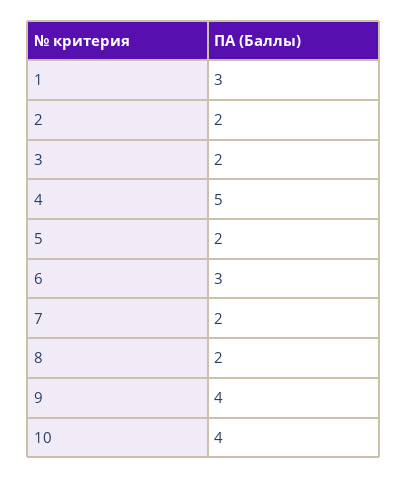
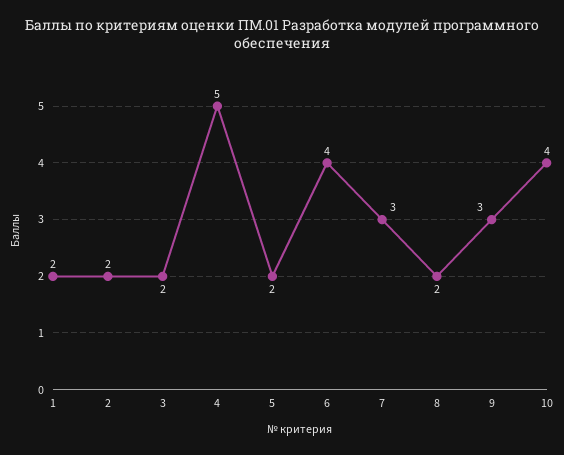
  {
-   "1": 3,
+   "1": 2,
    "2": 2,
    "3": 2,
    "4": 5,
    "5": 2,
-   "6": 3,
+   "6": 4,
-   "7": 2,
+   "7": 3,
    "8": 2,
-   "9": 4,
+   "9": 3,
    "10": 4
  }

